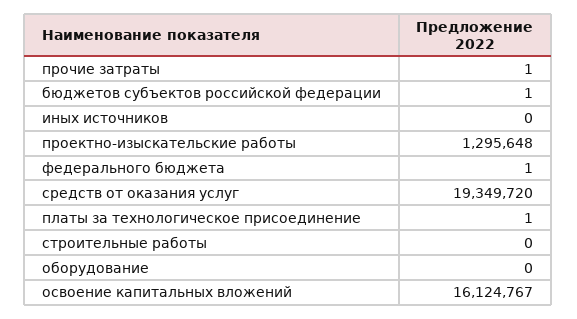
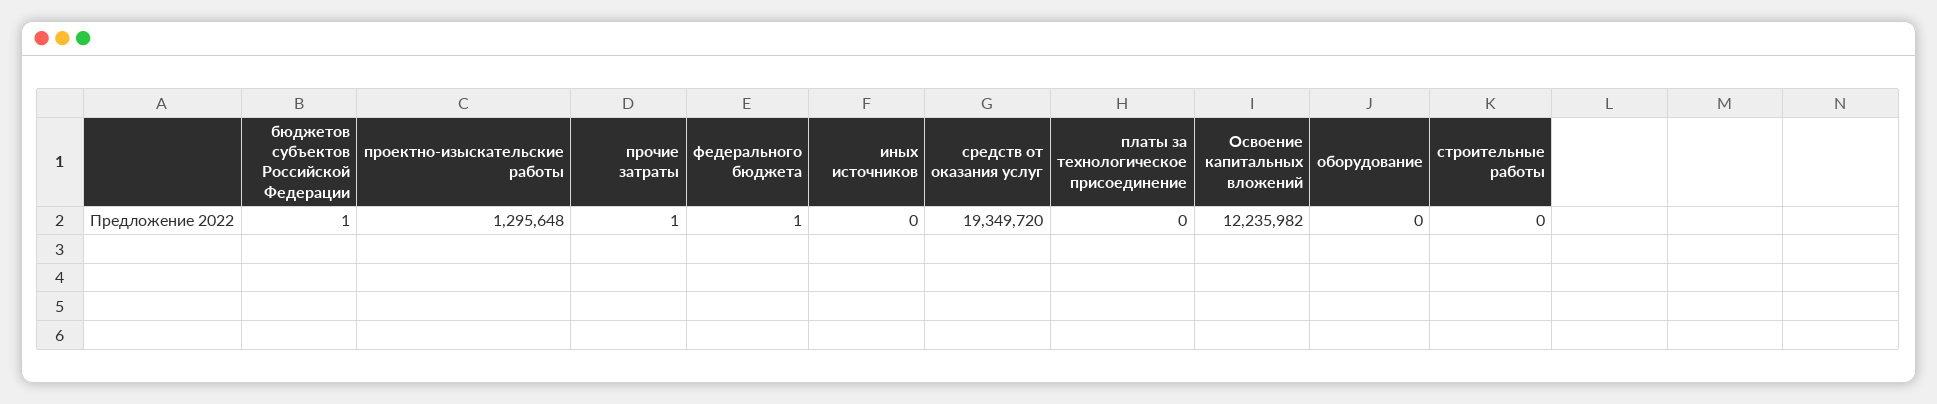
  {
    "прочие затраты": 1,
    "бюджетов субъектов российской федерации": 1,
    "иных источников": 0,
    "проектно-изыскательские работы": 1295648,
    "федерального бюджета": 1,
    "средств от оказания услуг": 19349720,
-   "платы за технологическое присоединение": 1,
+   "платы за технологическое присоединение": 0,
    "строительные работы": 0,
    "оборудование": 0,
-   "освоение капитальных вложений": 16124767
+   "освоение капитальных вложений": 12235982
  }

